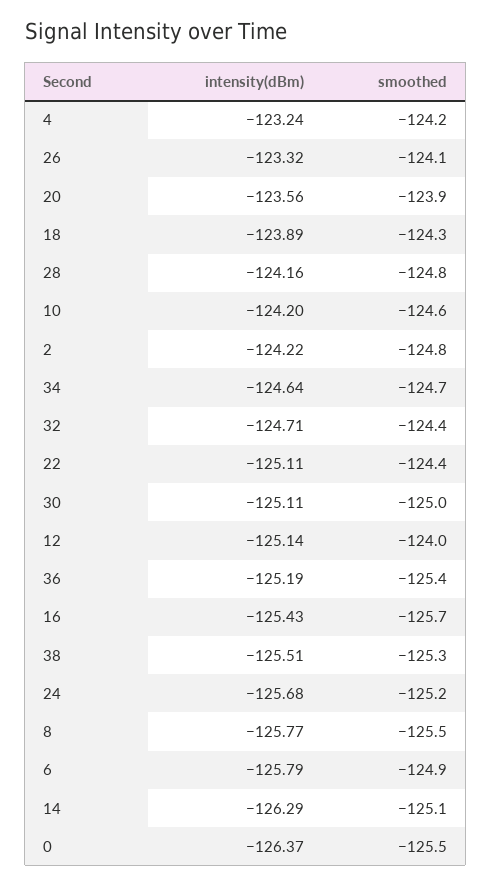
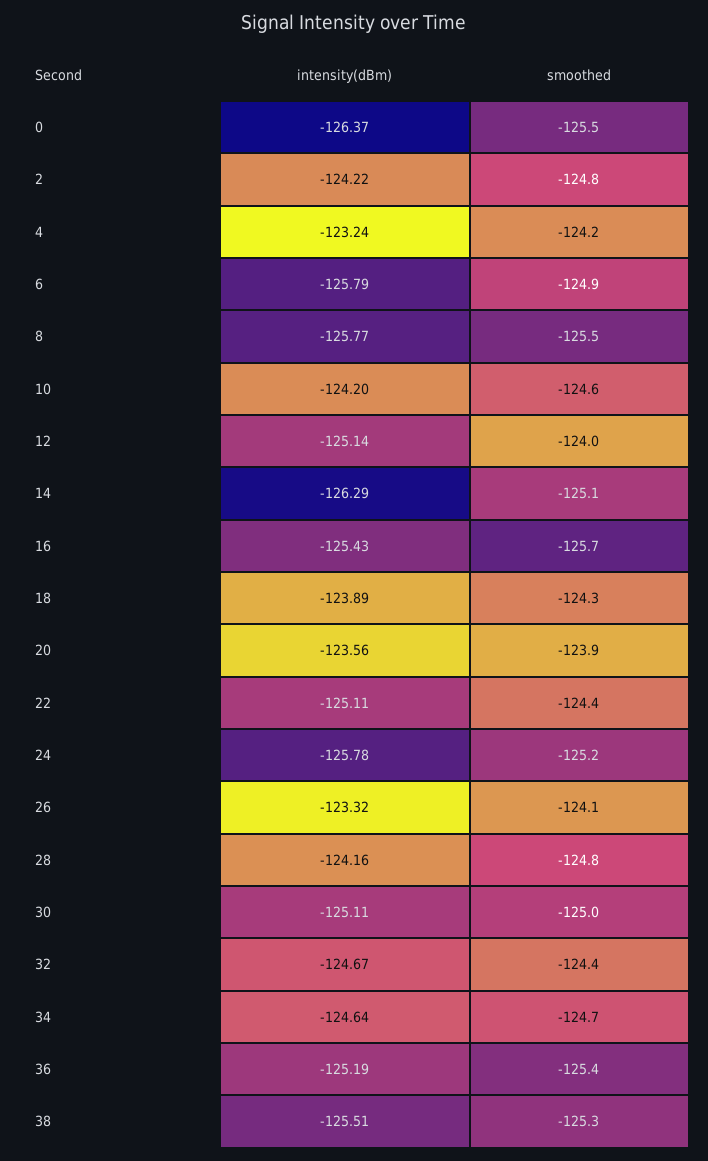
  {
    "intensity(dBm)": {
      "4": -123.24,
      "26": -123.32,
      "20": -123.56,
      "18": -123.89,
      "28": -124.16,
      "10": -124.2,
      "2": -124.22,
      "34": -124.64,
-     "32": -124.71,
+     "32": -124.67,
      "22": -125.11,
      "30": -125.11,
      "12": -125.14,
      "36": -125.19,
      "16": -125.43,
      "38": -125.51,
-     "24": -125.68,
+     "24": -125.78,
      "8": -125.77,
      "6": -125.79,
      "14": -126.29,
      "0": -126.37
    },
    "smoothed": {
      "4": -124.2,
      "26": -124.1,
      "20": -123.9,
      "18": -124.3,
      "28": -124.8,
      "10": -124.6,
      "2": -124.8,
      "34": -124.7,
      "32": -124.4,
      "22": -124.4,
      "30": -125,
      "12": -124,
      "36": -125.4,
      "16": -125.7,
      "38": -125.3,
      "24": -125.2,
      "8": -125.5,
      "6": -124.9,
      "14": -125.1,
      "0": -125.5
    }
  }

